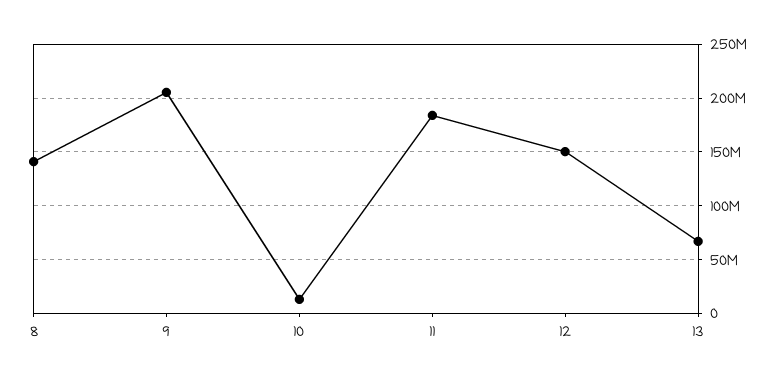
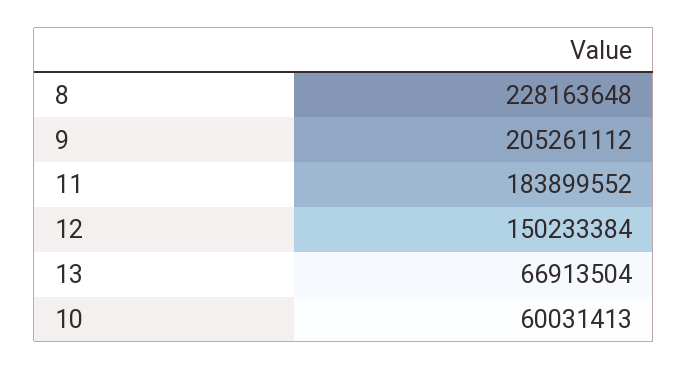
  {
-   "8": 140000000,
+   "8": 228163648,
    "9": 205261112,
-   "10": 10000000,
+   "10": 60031413,
    "11": 183899552,
    "12": 150233384,
    "13": 66913504
  }

